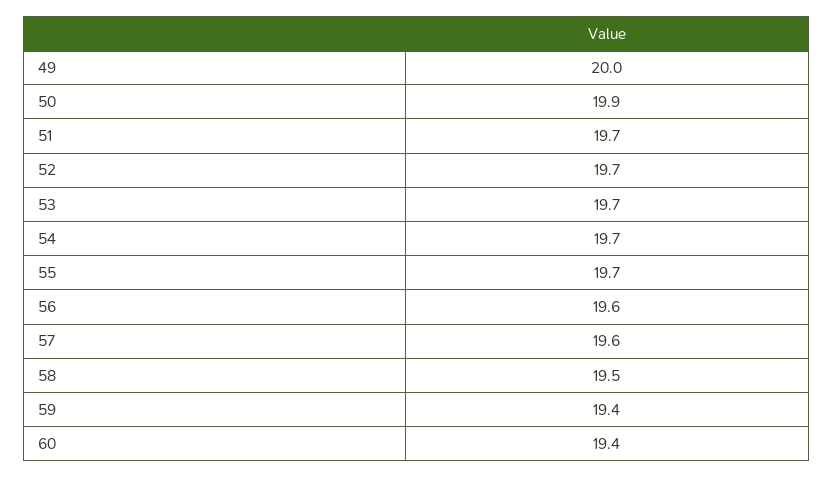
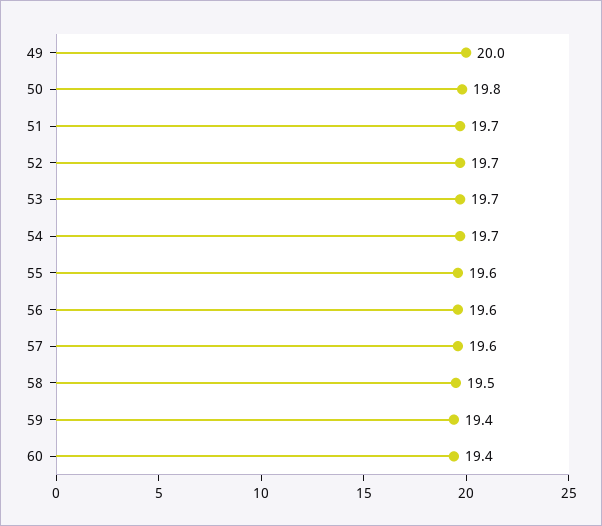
  {
    "49": 20,
-   "50": 19.9,
+   "50": 19.8,
    "51": 19.7,
    "52": 19.7,
    "53": 19.7,
    "54": 19.7,
-   "55": 19.7,
+   "55": 19.6,
    "56": 19.6,
    "57": 19.6,
    "58": 19.5,
    "59": 19.4,
    "60": 19.4
  }

